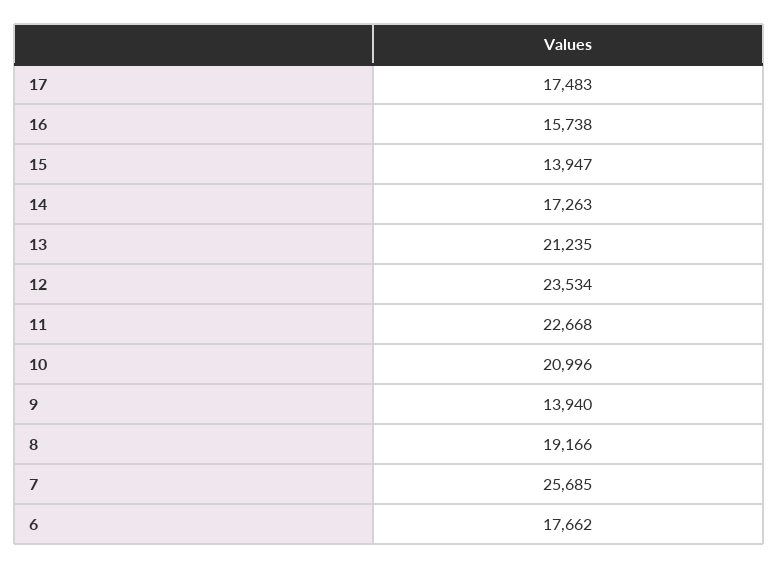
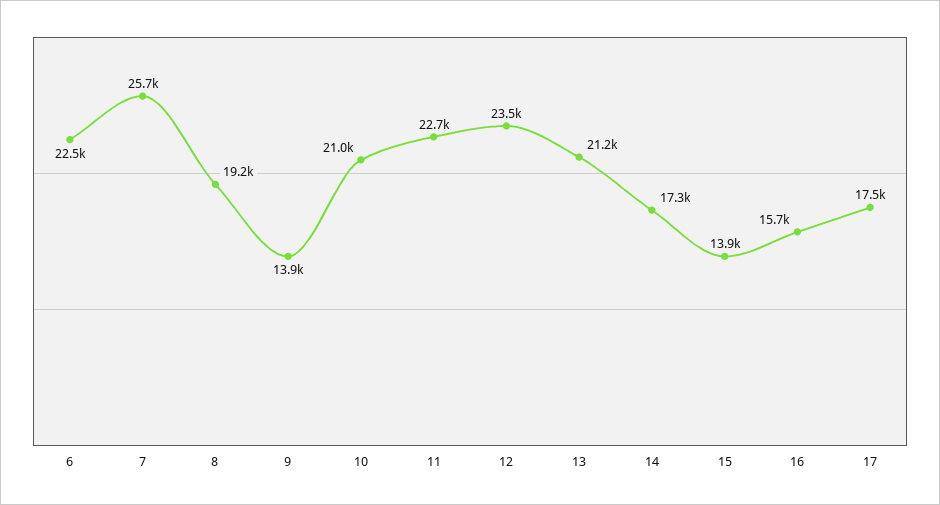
  {
    "17": 17483,
    "16": 15738,
    "15": 13947,
    "14": 17263,
    "13": 21235,
    "12": 23534,
    "11": 22668,
    "10": 20996,
    "9": 13940,
    "8": 19166,
    "7": 25685,
-   "6": 17662
+   "6": 22500
  }

